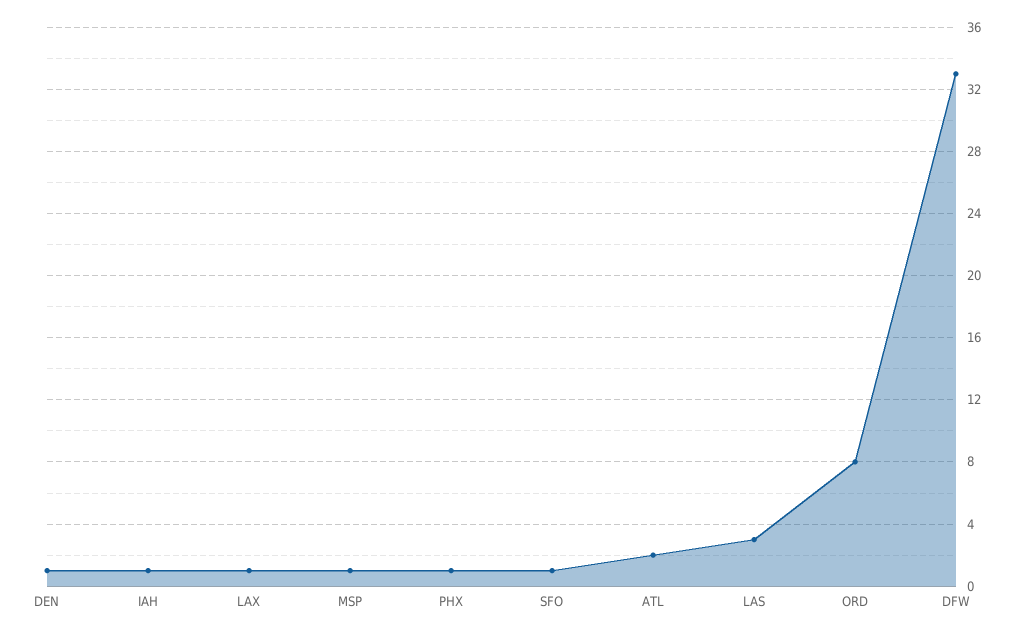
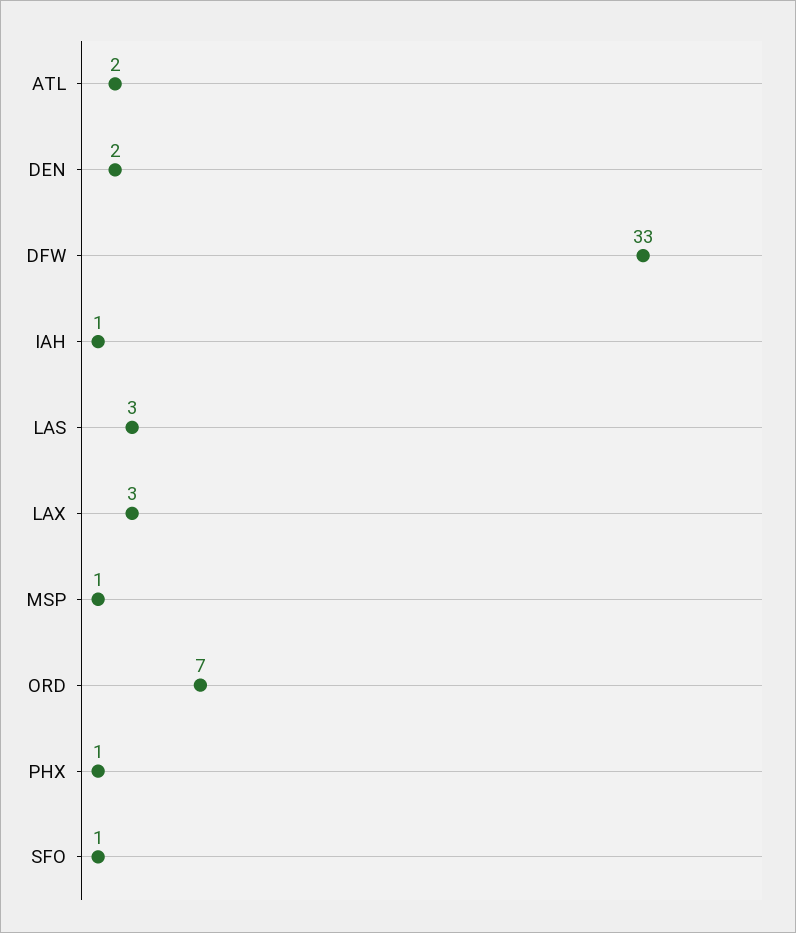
  {
-   "DEN": 1,
+   "DEN": 2,
    "IAH": 1,
-   "LAX": 1,
+   "LAX": 3,
    "MSP": 1,
    "PHX": 1,
    "SFO": 1,
    "ATL": 2,
    "LAS": 3,
-   "ORD": 8,
+   "ORD": 7,
    "DFW": 33
  }

